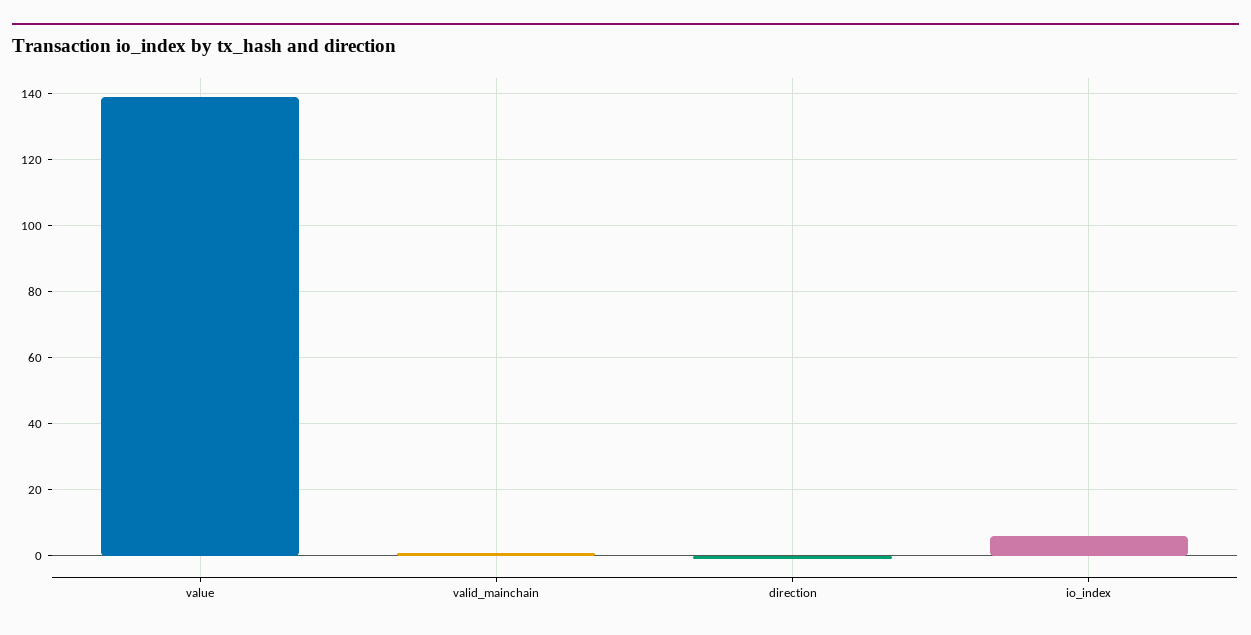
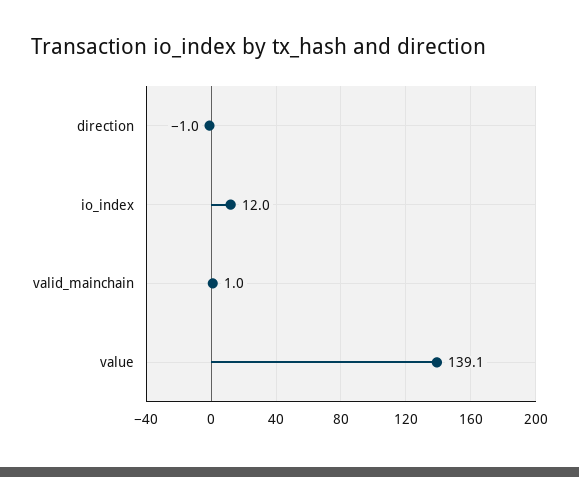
  {
    "value": 139.1,
    "valid_mainchain": 1,
    "direction": -1,
-   "io_index": 6
+   "io_index": 12
  }

